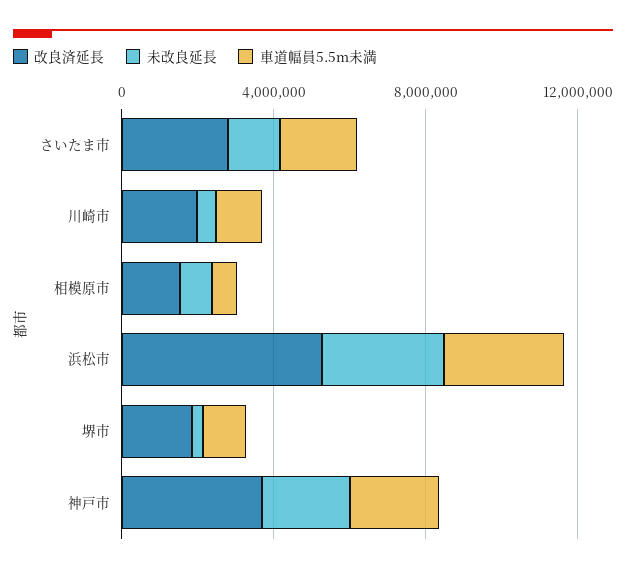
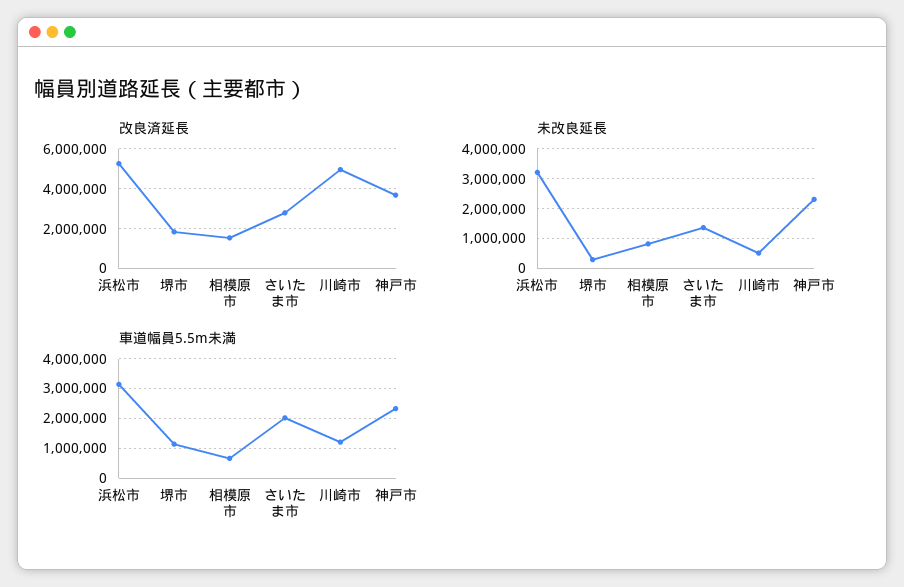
  {
    "改良済延長": {
      "さいたま市": 3000000,
-     "川崎市": 2000000,
+     "川崎市": 5000000,
      "相模原市": 1500000,
      "浜松市": 5500000,
      "堺市": 2000000,
      "神戸市": 3500000
    },
    "未改良延長": {
      "さいたま市": 1250000,
      "川崎市": 500000,
      "相模原市": 750000,
      "浜松市": 3250000,
      "堺市": 250000,
      "神戸市": 2250000
    },
    "車道幅員5.5m未満": {
      "さいたま市": 2000000,
      "川崎市": 1250000,
      "相模原市": 750000,
      "浜松市": 3250000,
      "堺市": 1250000,
      "神戸市": 2250000
    }
  }

